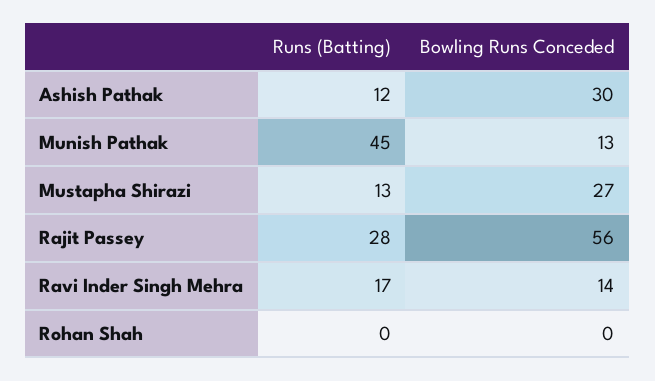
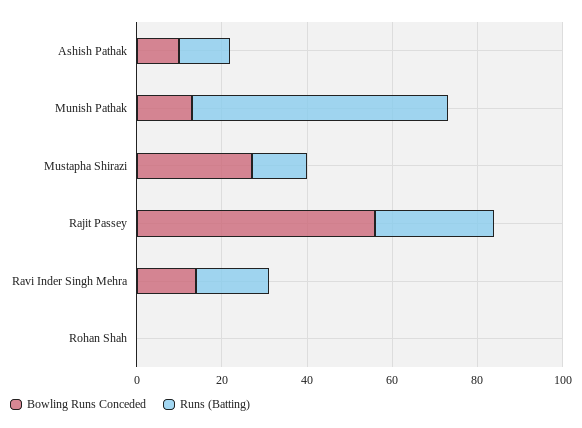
  {
    "Runs (Batting)": {
      "Ashish Pathak": 12,
-     "Munish Pathak": 45,
+     "Munish Pathak": 60,
      "Mustapha Shirazi": 13,
      "Rajit Passey": 28,
      "Ravi Inder Singh Mehra": 17,
      "Rohan Shah": 0
    },
    "Bowling Runs Conceded": {
-     "Ashish Pathak": 30,
+     "Ashish Pathak": 10,
      "Munish Pathak": 13,
      "Mustapha Shirazi": 27,
      "Rajit Passey": 56,
      "Ravi Inder Singh Mehra": 14,
      "Rohan Shah": 0
    }
  }

